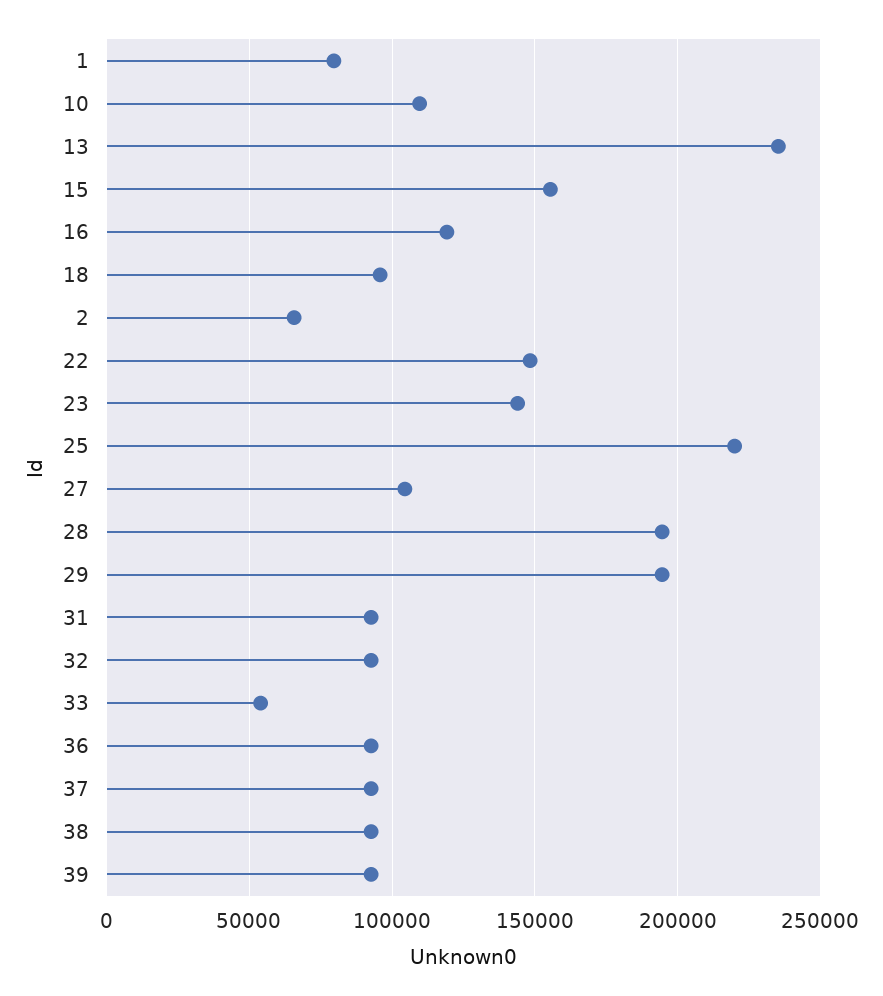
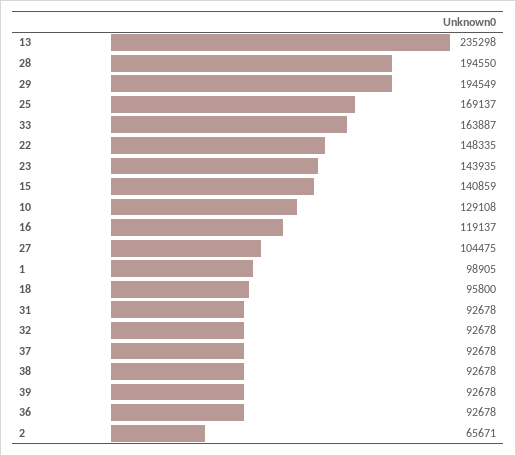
  {
-   "1": 80000,
+   "1": 98905,
-   "10": 110000,
+   "10": 129108,
    "13": 235298,
-   "15": 155000,
+   "15": 140859,
    "16": 119137,
    "18": 95800,
    "2": 65671,
    "22": 148335,
    "23": 143935,
-   "25": 220000,
+   "25": 169137,
    "27": 104475,
    "28": 194550,
    "29": 194549,
    "31": 92678,
    "32": 92678,
-   "33": 55000,
+   "33": 163887,
    "36": 92678,
    "37": 92678,
    "38": 92678,
    "39": 92678
  }

